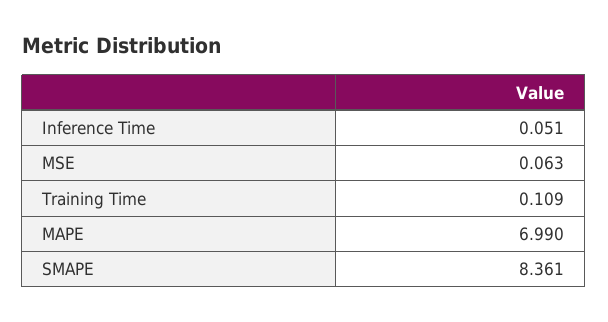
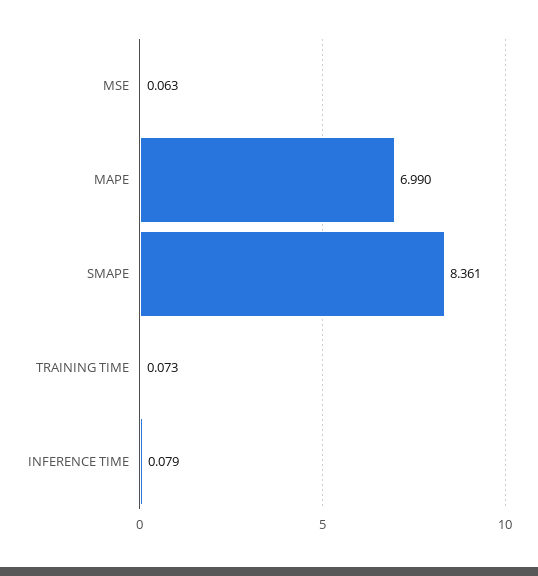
  {
-   "Inference Time": 0.051,
+   "Inference Time": 0.079,
    "MSE": 0.063,
-   "Training Time": 0.109,
+   "Training Time": 0.073,
    "MAPE": 6.99,
    "SMAPE": 8.361
  }

